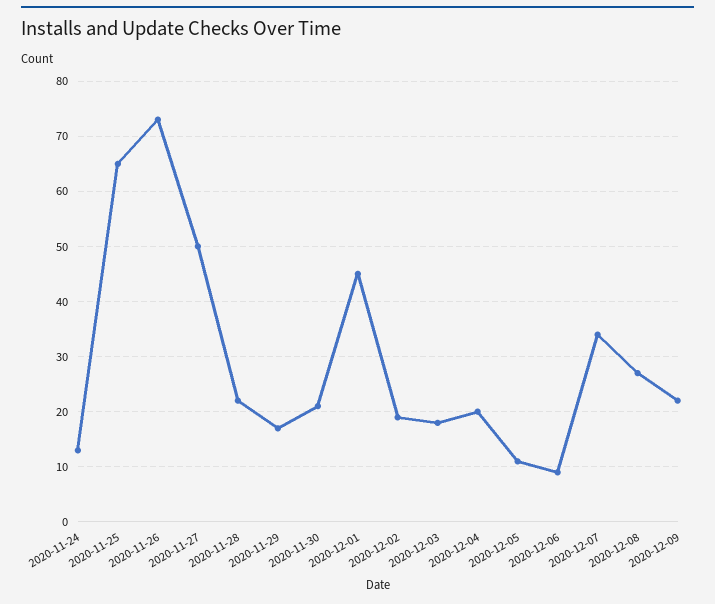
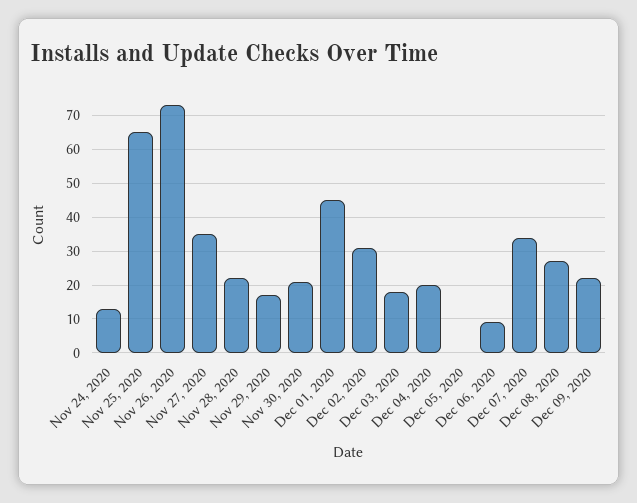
  {
    "2020-11-24": 15,
    "2020-11-25": 65,
    "2020-11-26": 75,
-   "2020-11-27": 50,
+   "2020-11-27": 35,
    "2020-11-28": 20,
    "2020-11-29": 15,
    "2020-11-30": 20,
    "2020-12-01": 45,
-   "2020-12-02": 20,
+   "2020-12-02": 30,
    "2020-12-03": 20,
    "2020-12-04": 20,
-   "2020-12-05": 10,
+   "2020-12-05": 0,
    "2020-12-06": 10,
    "2020-12-07": 35,
    "2020-12-08": 25,
    "2020-12-09": 20
  }

